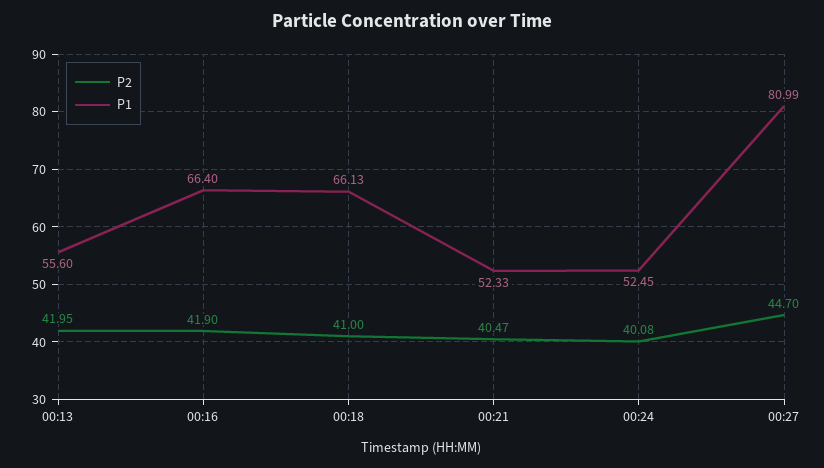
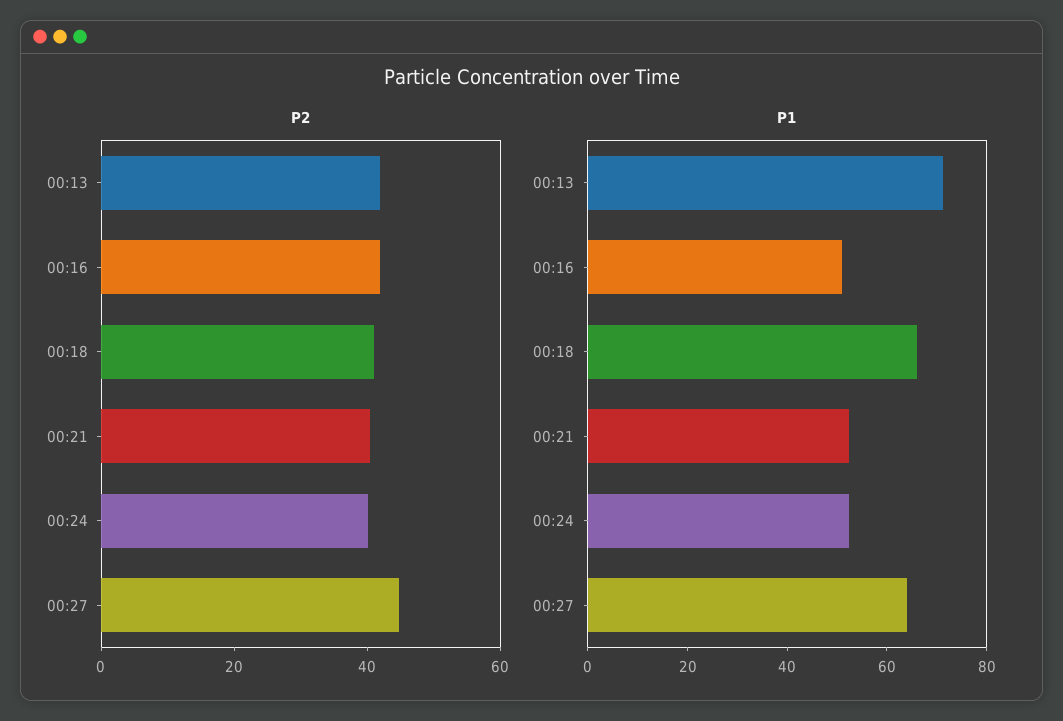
  {
    "P2": {
      "00:13": 41.95,
      "00:16": 41.9,
      "00:18": 41,
      "00:21": 40.47,
      "00:24": 40.08,
      "00:27": 44.7
    },
    "P1": {
-     "00:13": 55.6,
+     "00:13": 70,
-     "00:16": 66.4,
+     "00:16": 50,
      "00:18": 66.13,
      "00:21": 52.33,
      "00:24": 52.45,
-     "00:27": 80.99
+     "00:27": 65
    }
  }

